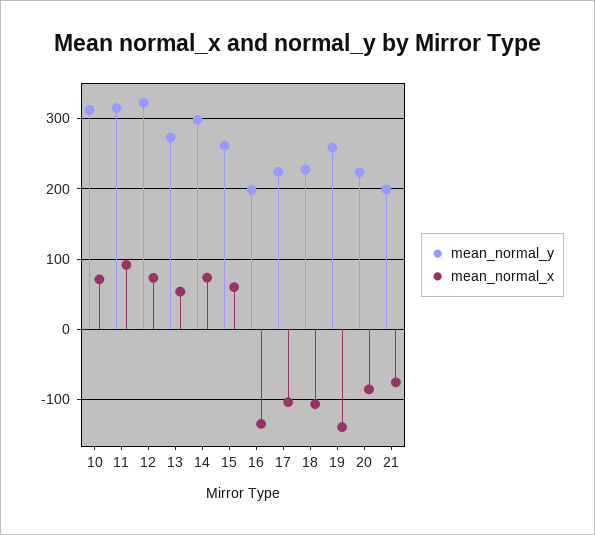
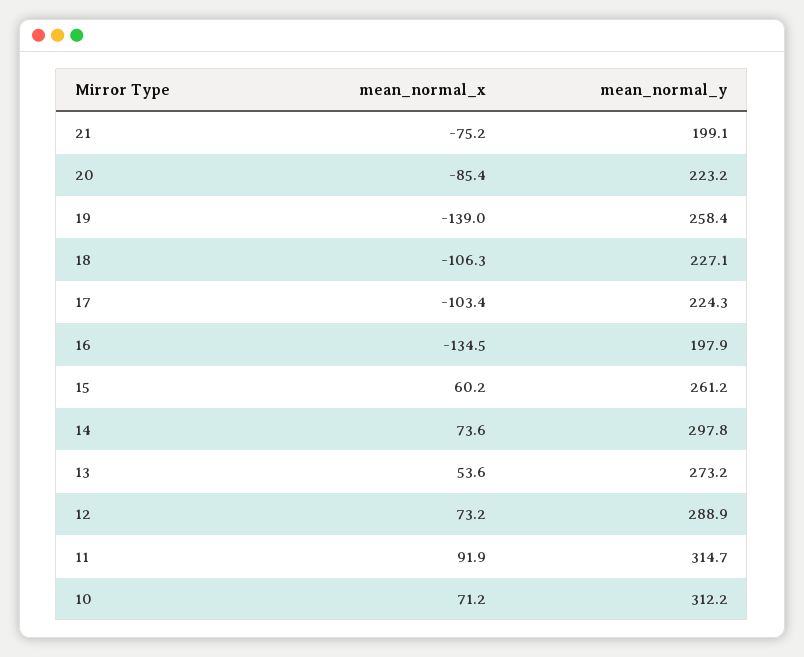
  {
    "mean_normal_y": {
      "10": 312.2,
      "11": 314.7,
-     "12": 320,
+     "12": 288.9,
      "13": 273.2,
      "14": 297.8,
      "15": 261.2,
      "16": 197.9,
      "17": 224.3,
      "18": 227.1,
      "19": 258.4,
      "20": 223.2,
      "21": 199.1
    },
    "mean_normal_x": {
      "10": 71.2,
      "11": 91.9,
      "12": 73.2,
      "13": 53.6,
      "14": 73.6,
      "15": 60.2,
      "16": -134.5,
      "17": -103.4,
      "18": -106.3,
      "19": -139,
      "20": -85.4,
      "21": -75.2
    }
  }

